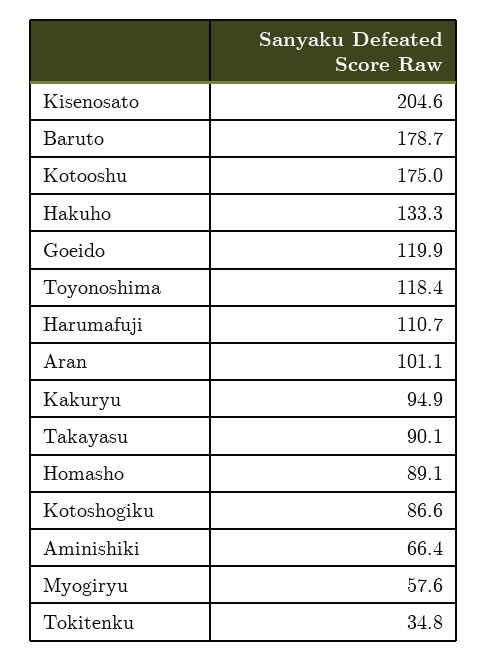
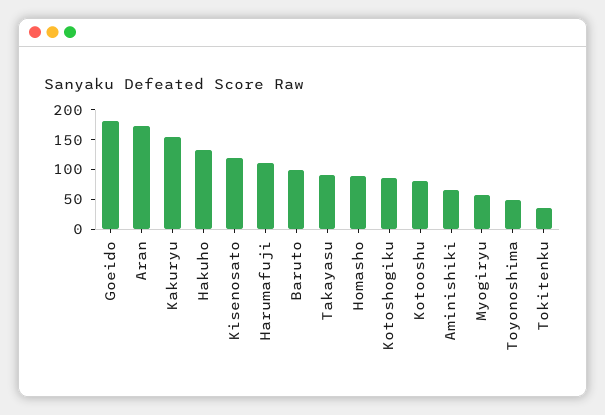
  {
-   "Kisenosato": 204.6,
+   "Kisenosato": 125,
-   "Baruto": 178.7,
+   "Baruto": 100,
-   "Kotooshu": 175,
+   "Kotooshu": 75,
    "Hakuho": 133.3,
-   "Goeido": 119.9,
+   "Goeido": 175,
-   "Toyonoshima": 118.4,
+   "Toyonoshima": 50,
    "Harumafuji": 110.7,
-   "Aran": 101.1,
+   "Aran": 175,
-   "Kakuryu": 94.9,
+   "Kakuryu": 150,
    "Takayasu": 90.1,
    "Homasho": 89.1,
    "Kotoshogiku": 86.6,
    "Aminishiki": 66.4,
    "Myogiryu": 57.6,
    "Tokitenku": 34.8
  }

